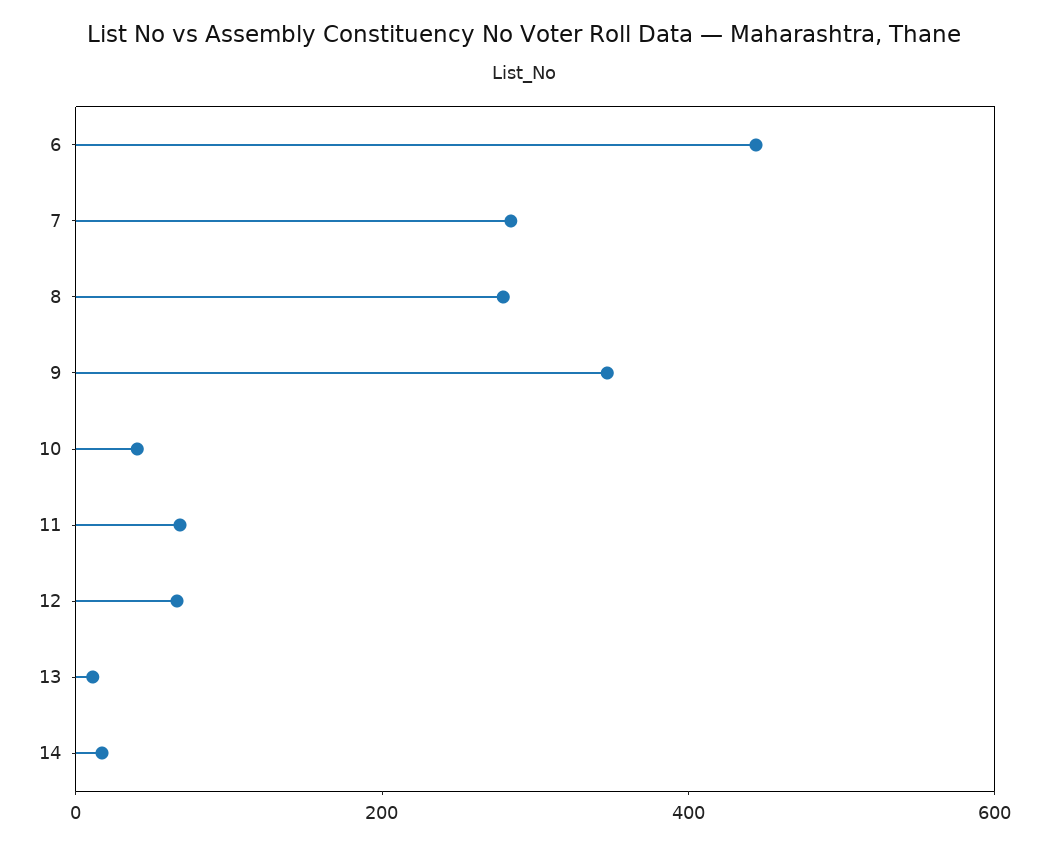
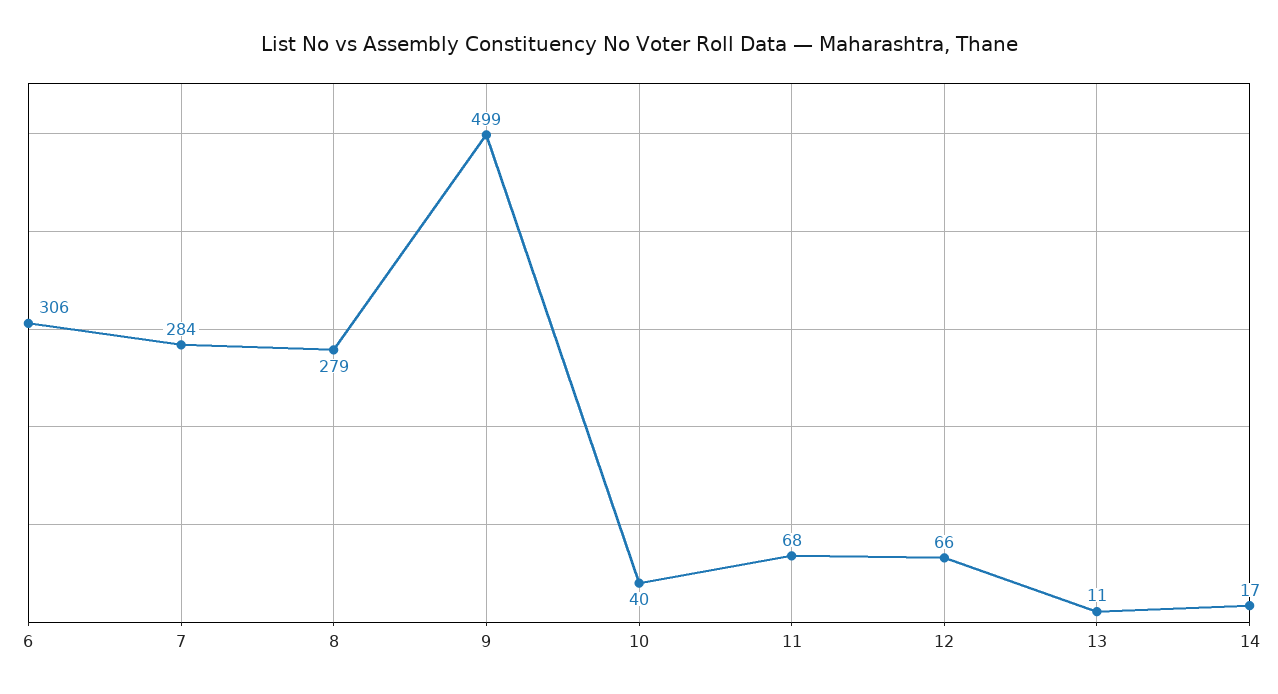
  {
-   "6": 450,
+   "6": 306,
    "7": 284,
    "8": 279,
-   "9": 350,
+   "9": 499,
    "10": 40,
    "11": 68,
    "12": 66,
    "13": 11,
    "14": 17
  }

